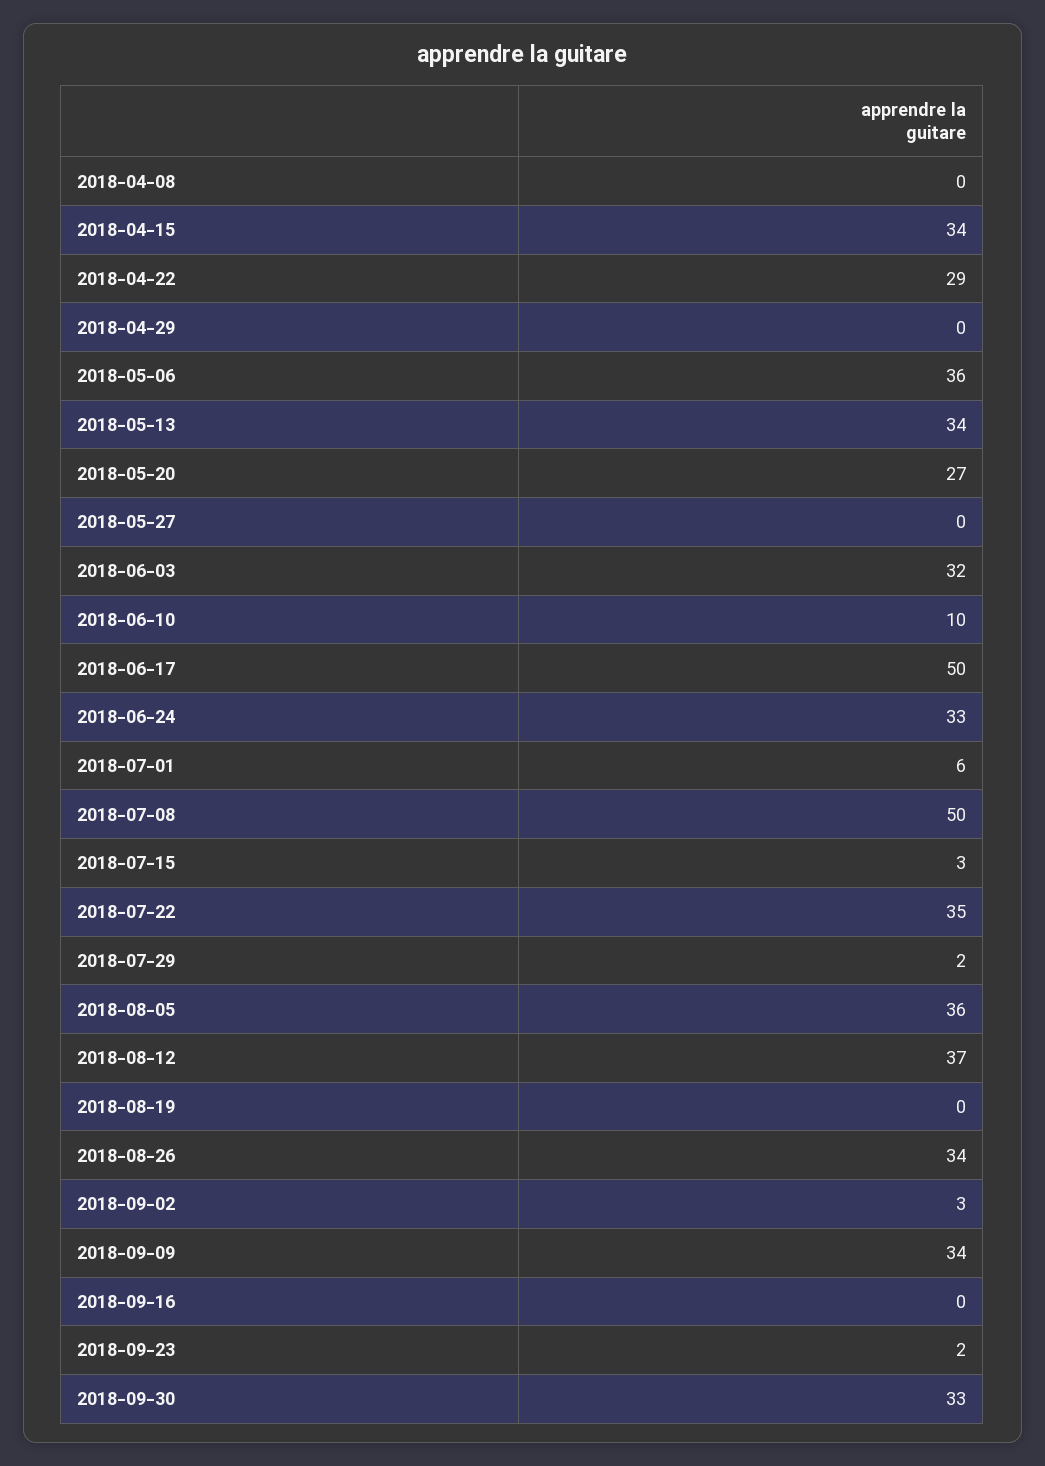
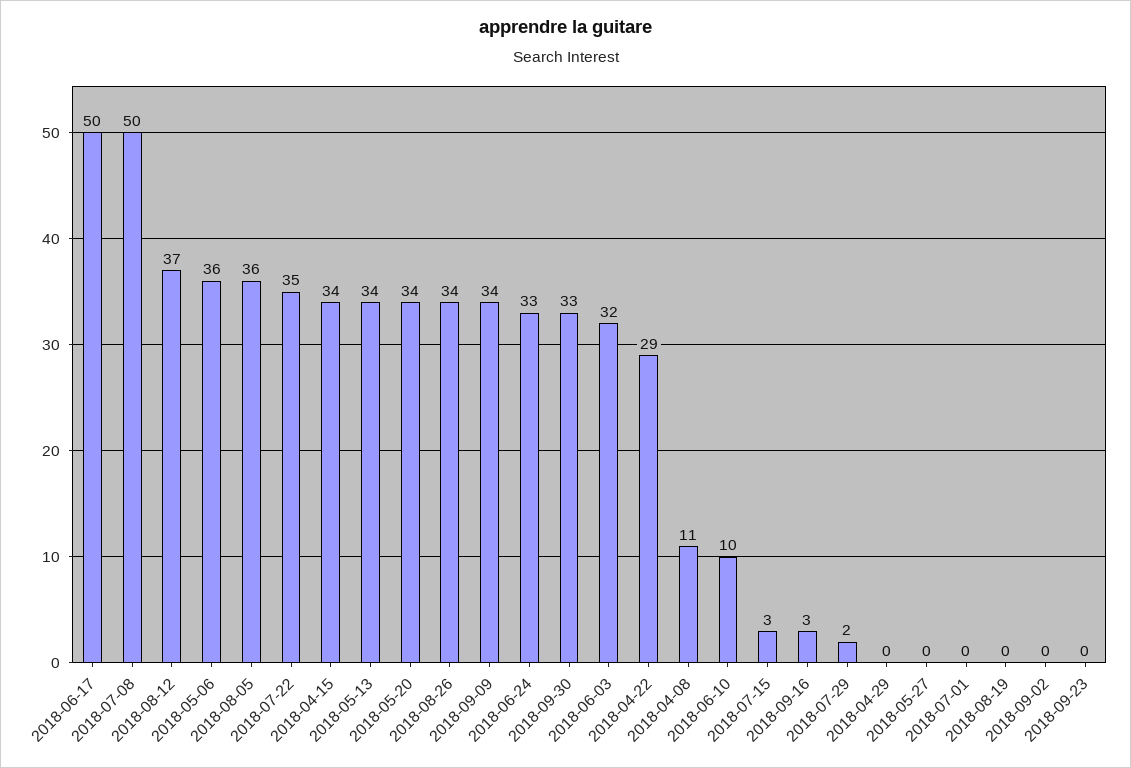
  {
-   "2018-04-08": 0,
+   "2018-04-08": 11,
    "2018-04-15": 34,
    "2018-04-22": 29,
    "2018-04-29": 0,
    "2018-05-06": 36,
    "2018-05-13": 34,
-   "2018-05-20": 27,
+   "2018-05-20": 34,
    "2018-05-27": 0,
    "2018-06-03": 32,
    "2018-06-10": 10,
    "2018-06-17": 50,
    "2018-06-24": 33,
-   "2018-07-01": 6,
+   "2018-07-01": 0,
    "2018-07-08": 50,
    "2018-07-15": 3,
    "2018-07-22": 35,
    "2018-07-29": 2,
    "2018-08-05": 36,
    "2018-08-12": 37,
    "2018-08-19": 0,
    "2018-08-26": 34,
-   "2018-09-02": 3,
+   "2018-09-02": 0,
    "2018-09-09": 34,
-   "2018-09-16": 0,
+   "2018-09-16": 3,
-   "2018-09-23": 2,
+   "2018-09-23": 0,
    "2018-09-30": 33
  }

